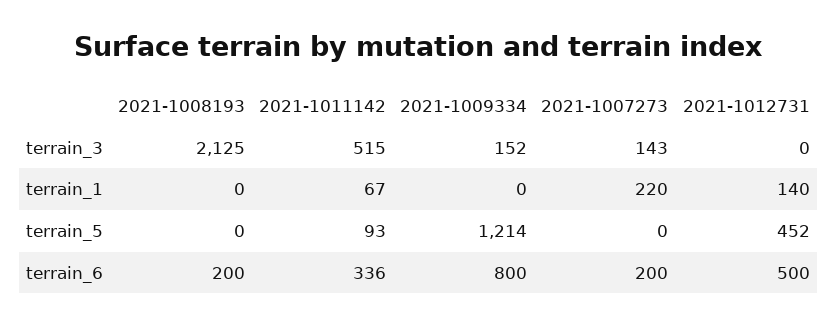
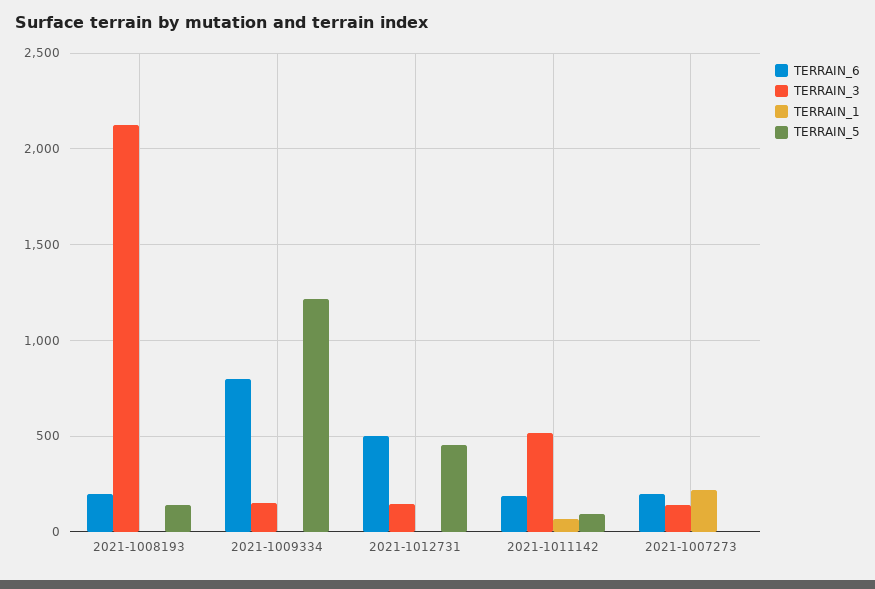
  {
    "terrain_3": {
      "2021-1008193": 2125,
      "2021-1011142": 515,
      "2021-1009334": 152,
      "2021-1007273": 143,
-     "2021-1012731": 0
+     "2021-1012731": 150
    },
    "terrain_1": {
      "2021-1008193": 0,
      "2021-1011142": 67,
      "2021-1009334": 0,
      "2021-1007273": 220,
-     "2021-1012731": 140
+     "2021-1012731": 0
    },
    "terrain_5": {
-     "2021-1008193": 0,
+     "2021-1008193": 150,
      "2021-1011142": 93,
      "2021-1009334": 1214,
      "2021-1007273": 0,
      "2021-1012731": 452
    },
    "terrain_6": {
      "2021-1008193": 200,
-     "2021-1011142": 336,
+     "2021-1011142": 200,
      "2021-1009334": 800,
      "2021-1007273": 200,
      "2021-1012731": 500
    }
  }

